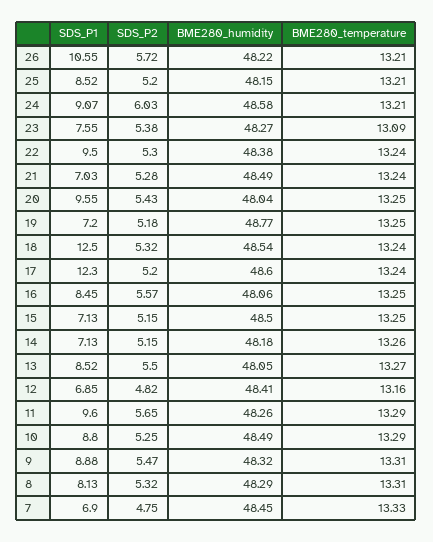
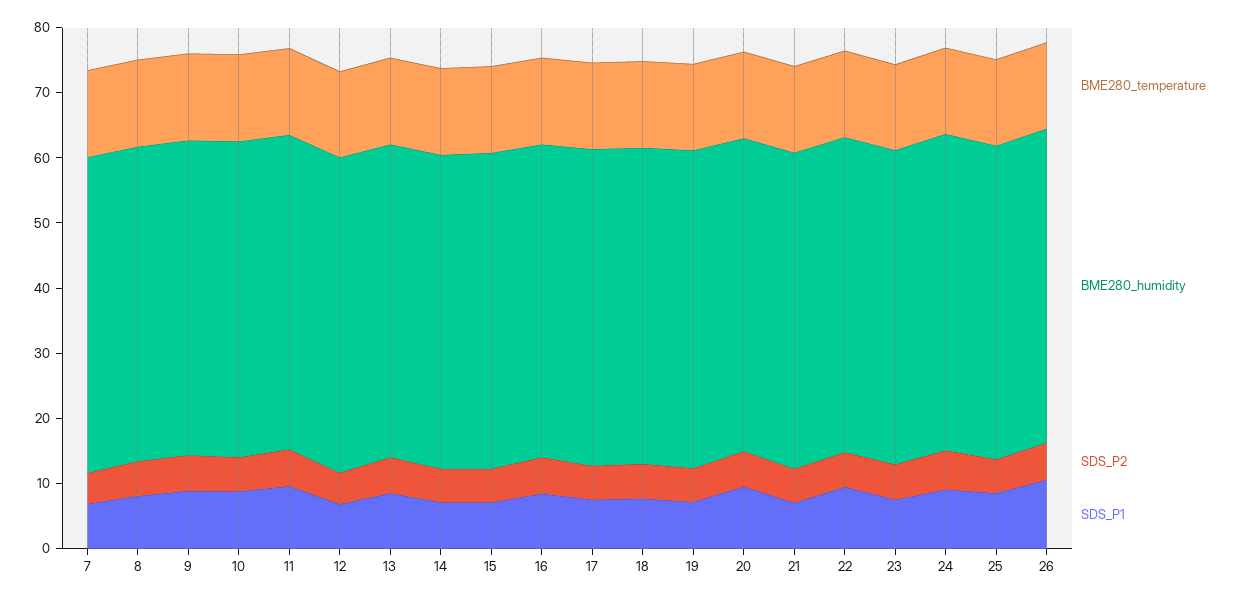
  {
    "SDS_P1": {
      "26": 10.55,
      "25": 8.52,
      "24": 9.07,
      "23": 7.55,
      "22": 9.5,
      "21": 7.03,
      "20": 9.55,
      "19": 7.2,
-     "18": 12.5,
+     "18": 8,
-     "17": 12.3,
+     "17": 8,
      "16": 8.45,
      "15": 7.13,
      "14": 7.13,
      "13": 8.52,
      "12": 6.85,
      "11": 9.6,
      "10": 8.8,
      "9": 8.88,
      "8": 8.13,
      "7": 6.9
    },
    "SDS_P2": {
      "26": 5.72,
      "25": 5.2,
      "24": 6.03,
      "23": 5.38,
      "22": 5.3,
      "21": 5.28,
      "20": 5.43,
      "19": 5.18,
      "18": 5.32,
      "17": 5.2,
      "16": 5.57,
      "15": 5.15,
      "14": 5.15,
      "13": 5.5,
      "12": 4.82,
      "11": 5.65,
      "10": 5.25,
      "9": 5.47,
      "8": 5.32,
      "7": 4.75
    },
    "BME280_humidity": {
      "26": 48.22,
      "25": 48.15,
      "24": 48.58,
      "23": 48.27,
      "22": 48.38,
      "21": 48.49,
      "20": 48.04,
      "19": 48.77,
      "18": 48.54,
      "17": 48.6,
      "16": 48.06,
      "15": 48.5,
      "14": 48.18,
      "13": 48.05,
      "12": 48.41,
      "11": 48.26,
      "10": 48.49,
      "9": 48.32,
      "8": 48.29,
      "7": 48.45
    },
    "BME280_temperature": {
      "26": 13.21,
      "25": 13.21,
      "24": 13.21,
      "23": 13.09,
      "22": 13.24,
      "21": 13.24,
      "20": 13.25,
      "19": 13.25,
      "18": 13.24,
      "17": 13.24,
      "16": 13.25,
      "15": 13.25,
      "14": 13.26,
      "13": 13.27,
      "12": 13.16,
      "11": 13.29,
      "10": 13.29,
      "9": 13.31,
      "8": 13.31,
      "7": 13.33
    }
  }

